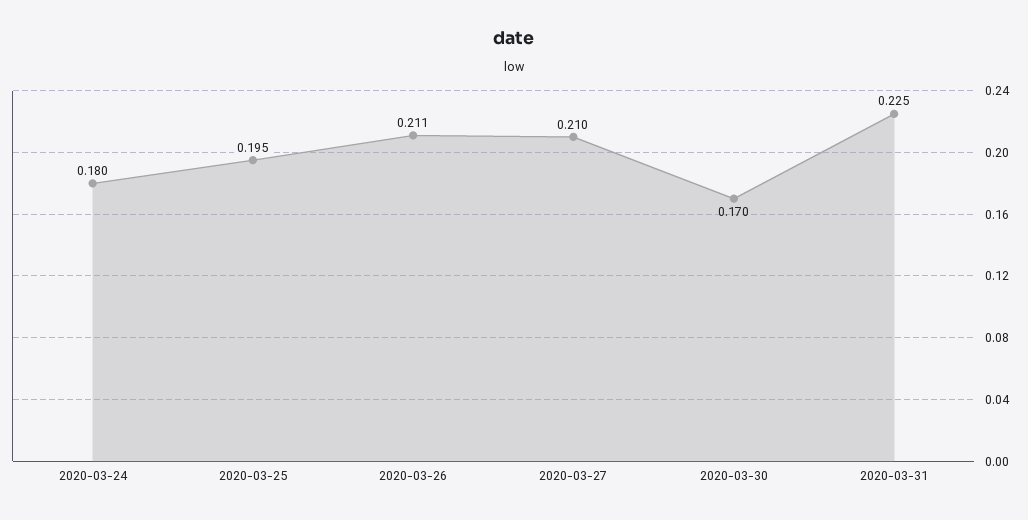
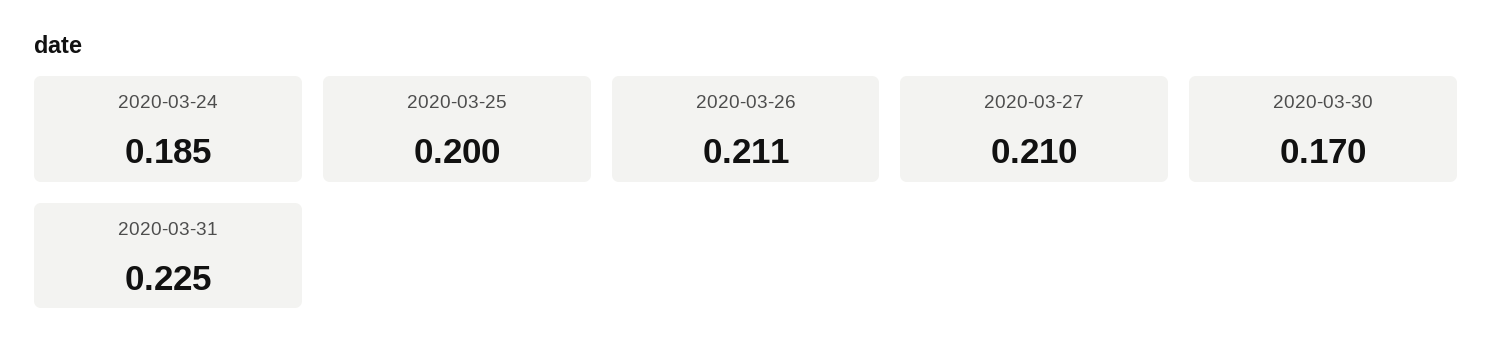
  {
-   "2020-03-24": 0.18,
+   "2020-03-24": 0.185,
-   "2020-03-25": 0.195,
+   "2020-03-25": 0.2,
    "2020-03-26": 0.211,
    "2020-03-27": 0.21,
    "2020-03-30": 0.17,
    "2020-03-31": 0.225
  }

